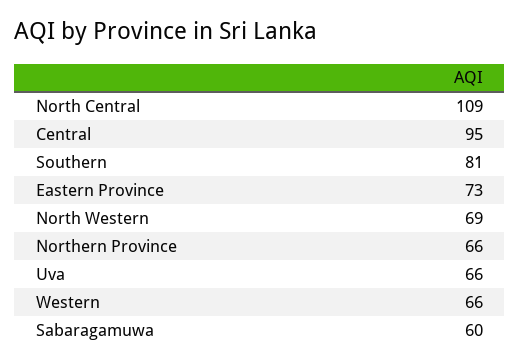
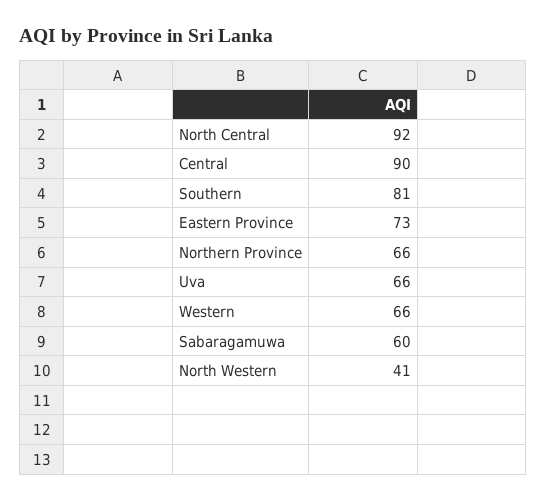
  {
-   "North Central": 109,
+   "North Central": 92,
-   "Central": 95,
+   "Central": 90,
    "Southern": 81,
    "Eastern Province": 73,
-   "North Western": 69,
+   "North Western": 41,
    "Northern Province": 66,
    "Uva": 66,
    "Western": 66,
    "Sabaragamuwa": 60
  }

